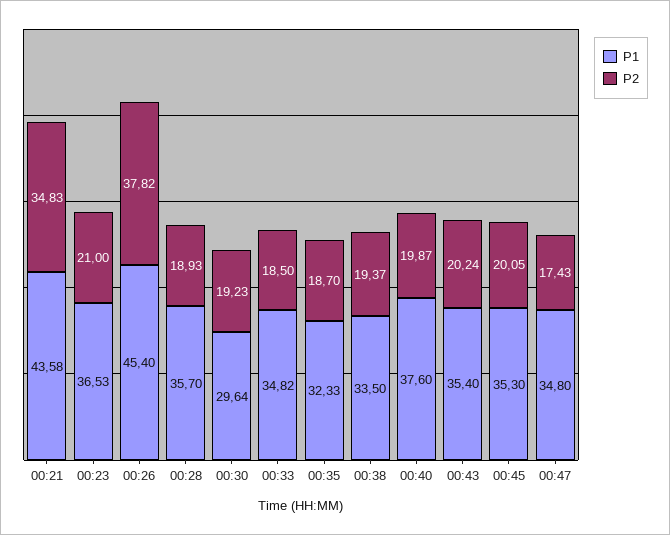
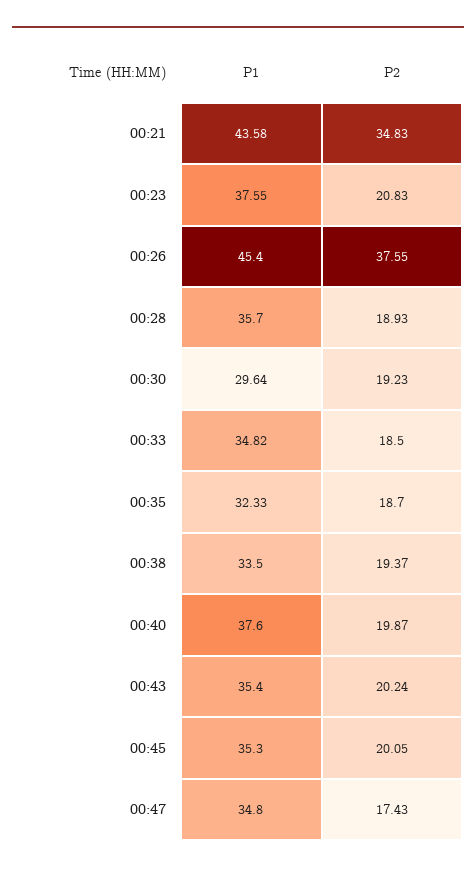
  {
    "P1": {
      "00:21": 43.58,
-     "00:23": 36.53,
+     "00:23": 37.55,
      "00:26": 45.4,
      "00:28": 35.7,
      "00:30": 29.64,
      "00:33": 34.82,
      "00:35": 32.33,
      "00:38": 33.5,
      "00:40": 37.6,
      "00:43": 35.4,
      "00:45": 35.3,
      "00:47": 34.8
    },
    "P2": {
      "00:21": 34.83,
-     "00:23": 21,
+     "00:23": 20.83,
-     "00:26": 37.82,
+     "00:26": 37.55,
      "00:28": 18.93,
      "00:30": 19.23,
      "00:33": 18.5,
      "00:35": 18.7,
      "00:38": 19.37,
      "00:40": 19.87,
      "00:43": 20.24,
      "00:45": 20.05,
      "00:47": 17.43
    }
  }

